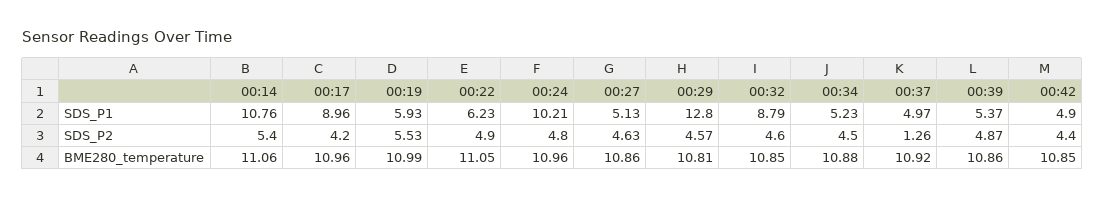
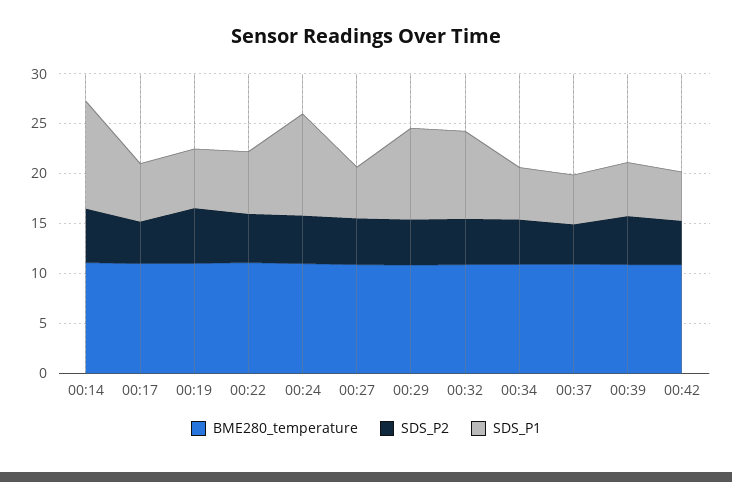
  {
    "SDS_P1": {
      "00:14": 10.76,
-     "00:17": 8.96,
+     "00:17": 6,
      "00:19": 5.93,
      "00:22": 6.23,
      "00:24": 10.21,
      "00:27": 5.13,
-     "00:29": 12.8,
+     "00:29": 9,
      "00:32": 8.79,
      "00:34": 5.23,
      "00:37": 4.97,
      "00:39": 5.37,
      "00:42": 4.9
    },
    "SDS_P2": {
      "00:14": 5.4,
      "00:17": 4.2,
      "00:19": 5.53,
      "00:22": 4.9,
      "00:24": 4.8,
      "00:27": 4.63,
      "00:29": 4.57,
      "00:32": 4.6,
      "00:34": 4.5,
-     "00:37": 1.26,
+     "00:37": 4,
      "00:39": 4.87,
      "00:42": 4.4
    },
    "BME280_temperature": {
      "00:14": 11.06,
      "00:17": 10.96,
      "00:19": 10.99,
      "00:22": 11.05,
      "00:24": 10.96,
      "00:27": 10.86,
      "00:29": 10.81,
      "00:32": 10.85,
      "00:34": 10.88,
      "00:37": 10.92,
      "00:39": 10.86,
      "00:42": 10.85
    }
  }

